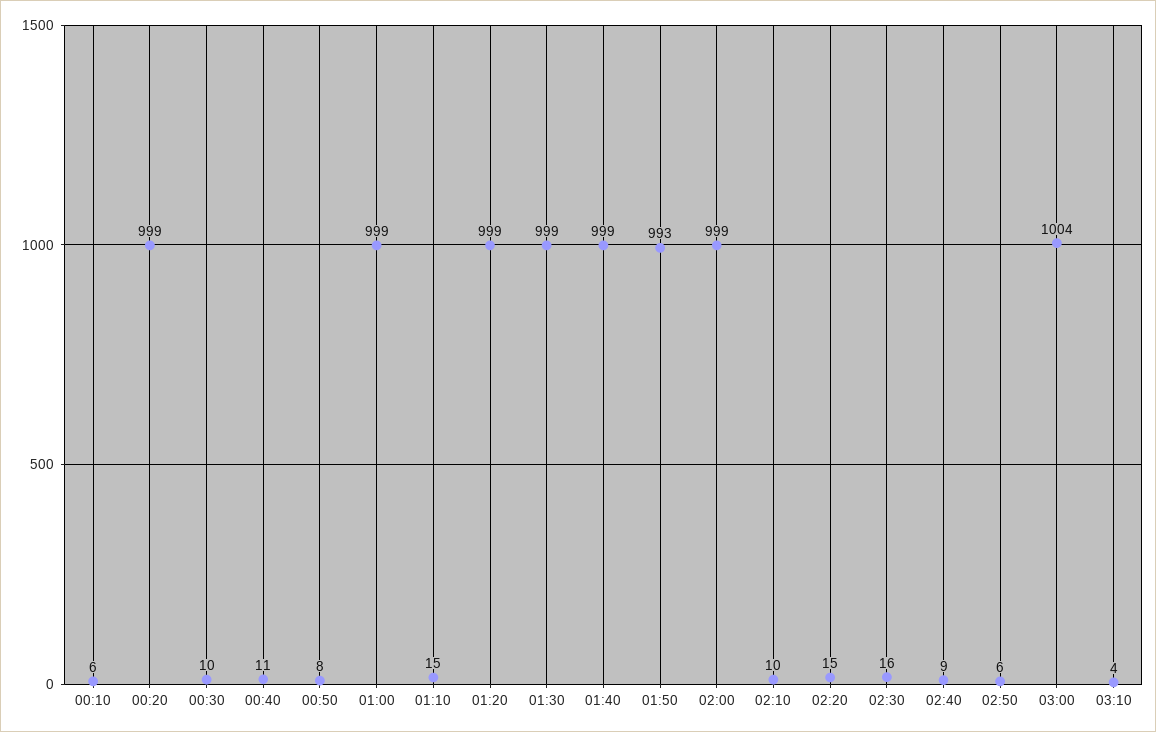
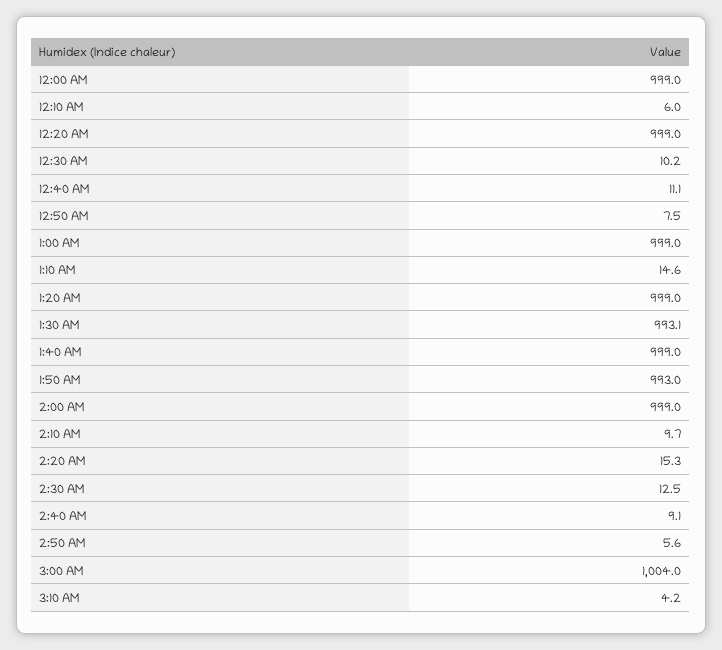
  {
    "00:10": 6,
    "00:20": 999,
    "00:30": 10.2,
    "00:40": 11.1,
    "00:50": 7.5,
    "01:00": 999,
    "01:10": 14.6,
    "01:20": 999,
-   "01:30": 999,
+   "01:30": 993.1,
    "01:40": 999,
    "01:50": 993,
    "02:00": 999,
    "02:10": 9.7,
    "02:20": 15.3,
-   "02:30": 16,
+   "02:30": 12.5,
    "02:40": 9.1,
    "02:50": 5.6,
    "03:00": 1004,
-   "03:10": 4.2
+   "03:10": 4.2,
+   "12:00 AM": 999
  }

